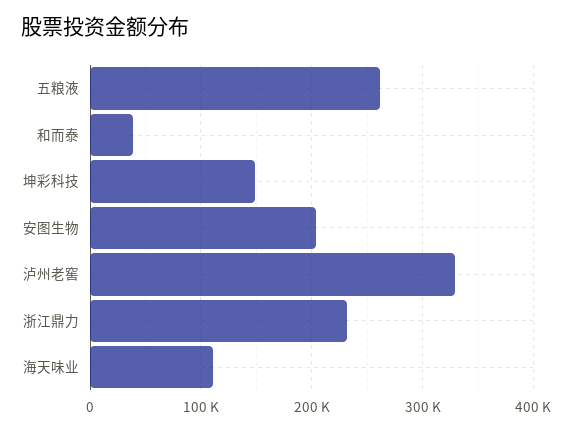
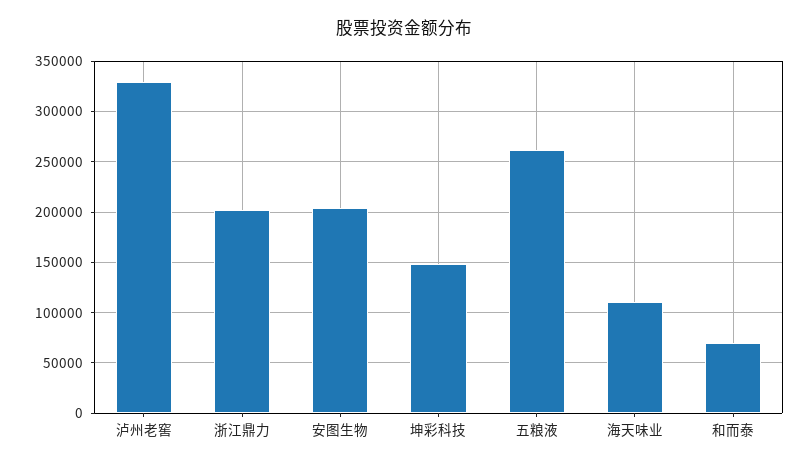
  {
    "五粮液": 260000,
-   "和而泰": 40000,
+   "和而泰": 70000,
    "坤彩科技": 150000,
    "安图生物": 200000,
    "泸州老窖": 330000,
-   "浙江鼎力": 230000,
+   "浙江鼎力": 200000,
    "海天味业": 110000
  }

